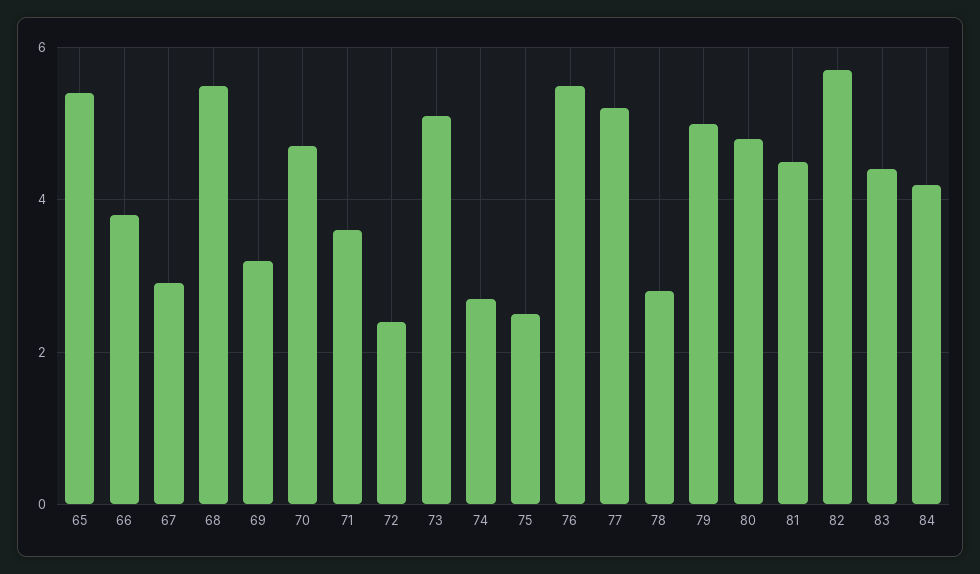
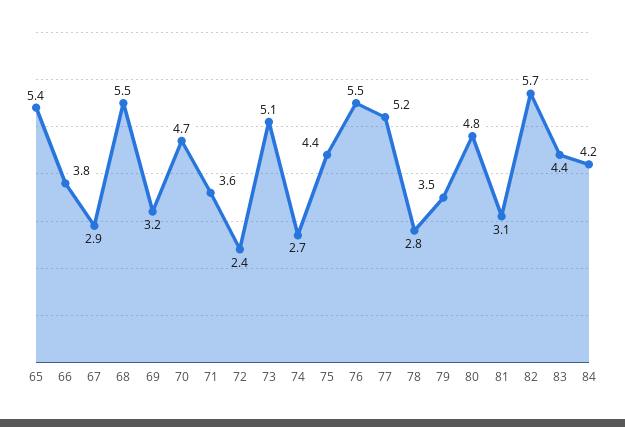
  {
    "65": 5.4,
    "66": 3.8,
    "67": 2.9,
    "68": 5.5,
    "69": 3.2,
    "70": 4.7,
    "71": 3.6,
    "72": 2.4,
    "73": 5.1,
    "74": 2.7,
-   "75": 2.5,
+   "75": 4.4,
    "76": 5.5,
    "77": 5.2,
    "78": 2.8,
-   "79": 5,
+   "79": 3.5,
    "80": 4.8,
-   "81": 4.5,
+   "81": 3.1,
    "82": 5.7,
    "83": 4.4,
    "84": 4.2
  }

